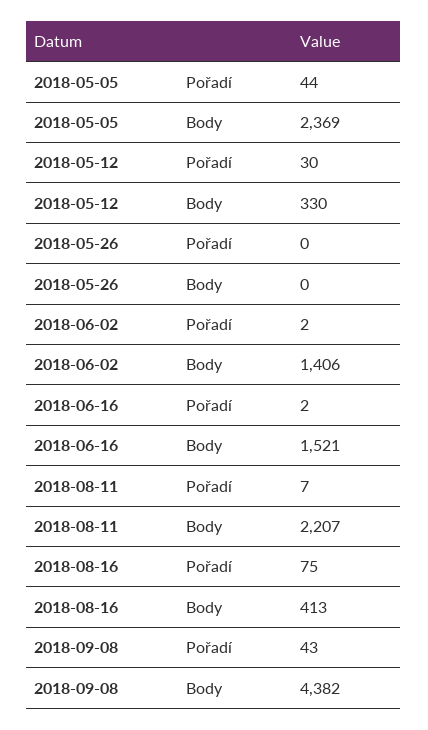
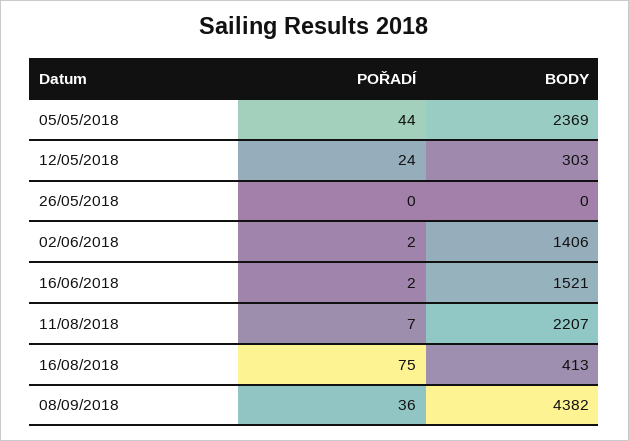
  {
    "2018-05-05": {
      "Pořadí": 44,
      "Body": 2369
    },
    "2018-05-12": {
-     "Pořadí": 30,
+     "Pořadí": 24,
-     "Body": 330
+     "Body": 303
    },
    "2018-05-26": {
      "Pořadí": 0,
      "Body": 0
    },
    "2018-06-02": {
      "Pořadí": 2,
      "Body": 1406
    },
    "2018-06-16": {
      "Pořadí": 2,
      "Body": 1521
    },
    "2018-08-11": {
      "Pořadí": 7,
      "Body": 2207
    },
    "2018-08-16": {
      "Pořadí": 75,
      "Body": 413
    },
    "2018-09-08": {
-     "Pořadí": 43,
+     "Pořadí": 36,
      "Body": 4382
    }
  }

